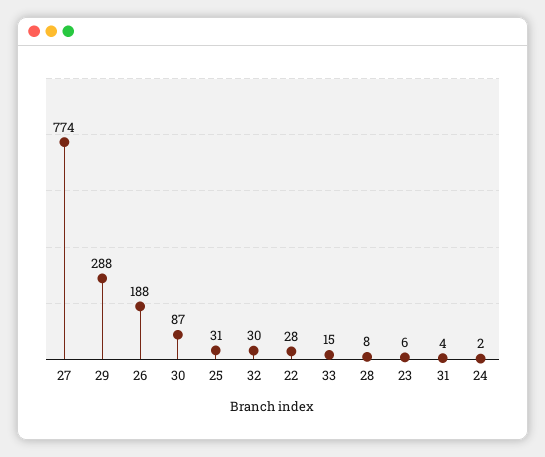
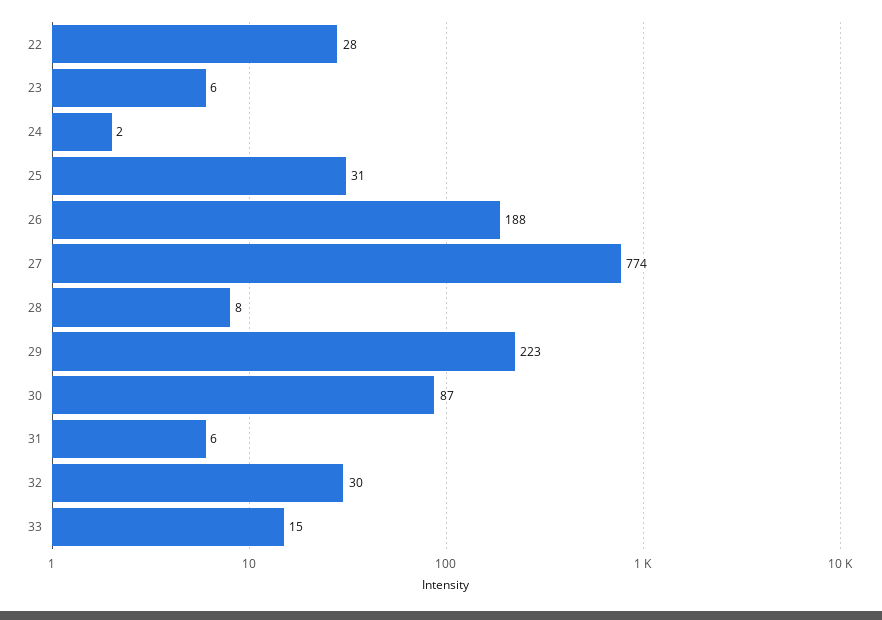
  {
    "27": 774,
-   "29": 288,
+   "29": 223,
    "26": 188,
    "30": 87,
    "25": 31,
    "32": 30,
    "22": 28,
    "33": 15,
    "28": 8,
    "23": 6,
-   "31": 4,
+   "31": 6,
    "24": 2
  }

